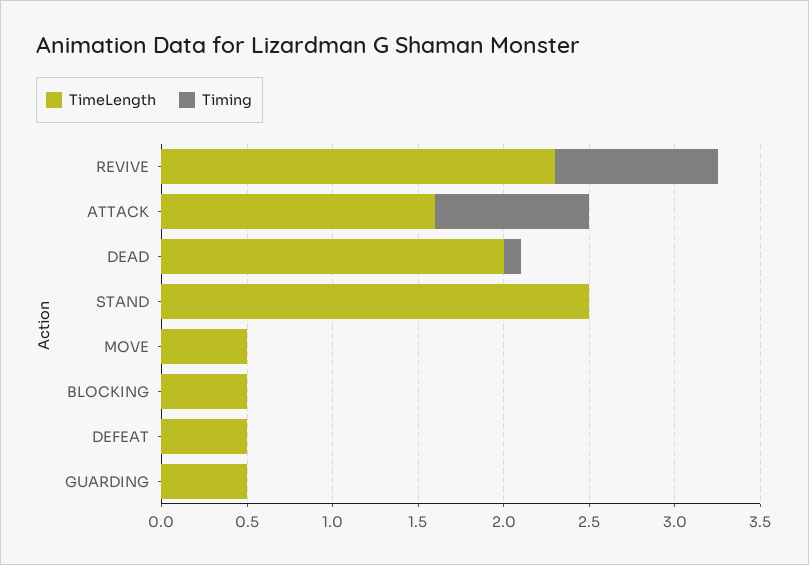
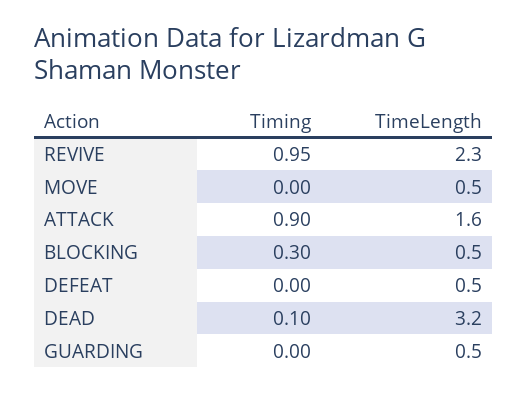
  {
    "TimeLength": {
      "REVIVE": 2.3,
      "ATTACK": 1.6,
-     "DEAD": 2,
+     "DEAD": 3.2,
-     "STAND": 2.5,
      "MOVE": 0.5,
      "BLOCKING": 0.5,
      "DEFEAT": 0.5,
      "GUARDING": 0.5
    },
    "Timing": {
      "REVIVE": 0.95,
      "ATTACK": 0.9,
      "DEAD": 0.1,
-     "STAND": 0,
      "MOVE": 0,
-     "BLOCKING": 0,
+     "BLOCKING": 0.3,
      "DEFEAT": 0,
      "GUARDING": 0
    }
  }

